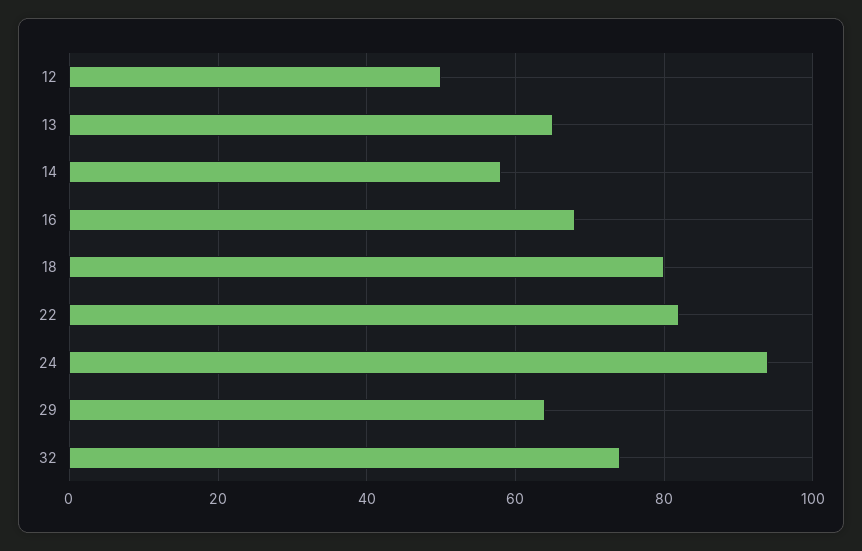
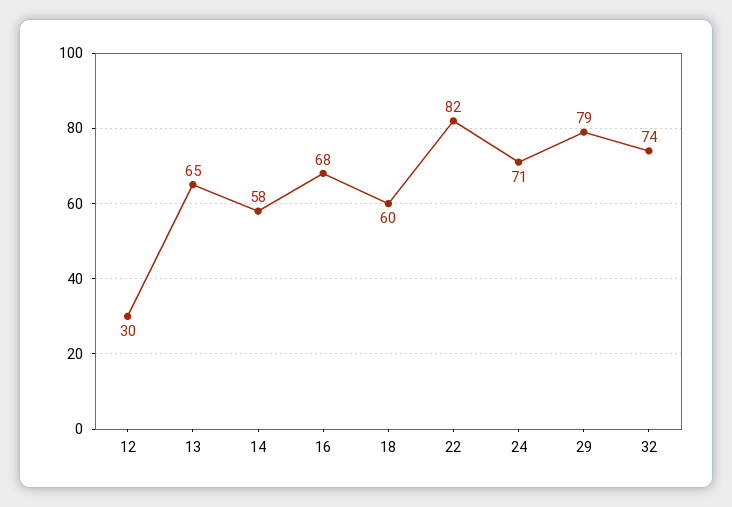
  {
-   "12": 50,
+   "12": 30,
    "13": 65,
    "14": 58,
    "16": 68,
-   "18": 80,
+   "18": 60,
    "22": 82,
-   "24": 95,
+   "24": 71,
-   "29": 65,
+   "29": 79,
    "32": 74
  }

